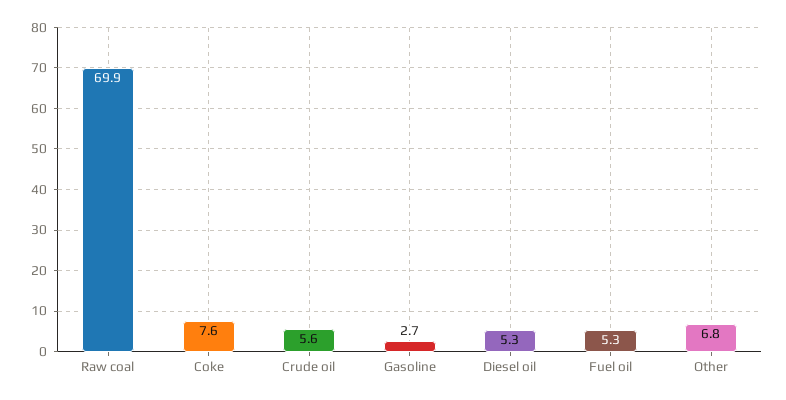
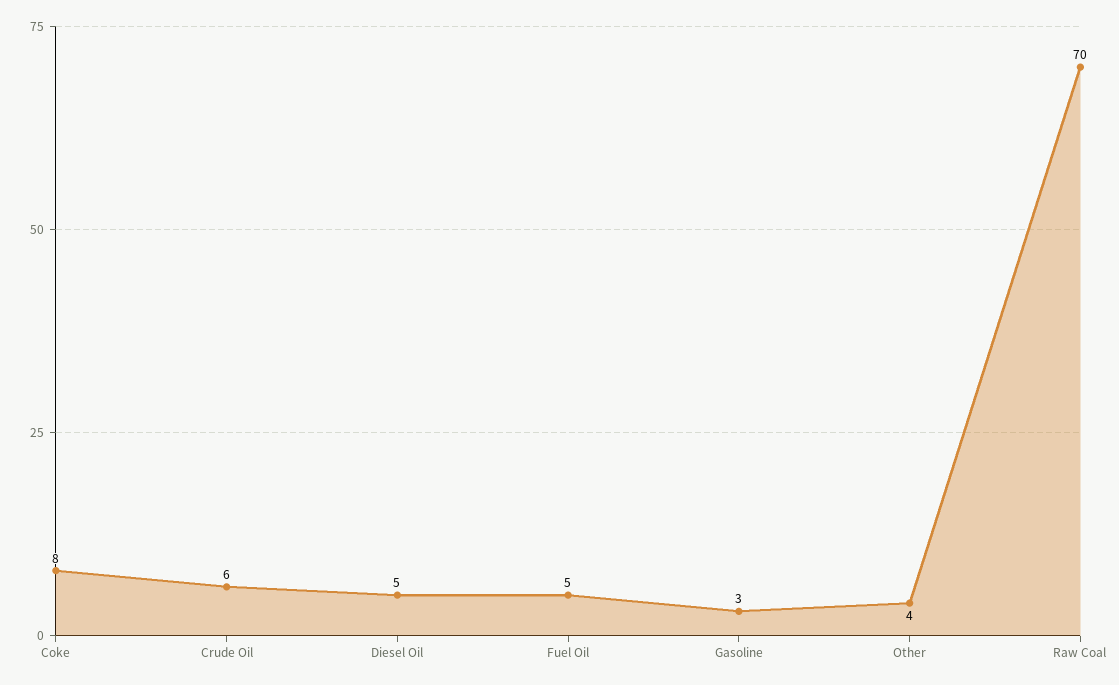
  {
    "Raw coal": 69.9,
    "Coke": 7.6,
    "Crude oil": 5.6,
    "Gasoline": 2.7,
    "Diesel oil": 5.3,
    "Fuel oil": 5.3,
-   "Other": 6.8
+   "Other": 4
  }

